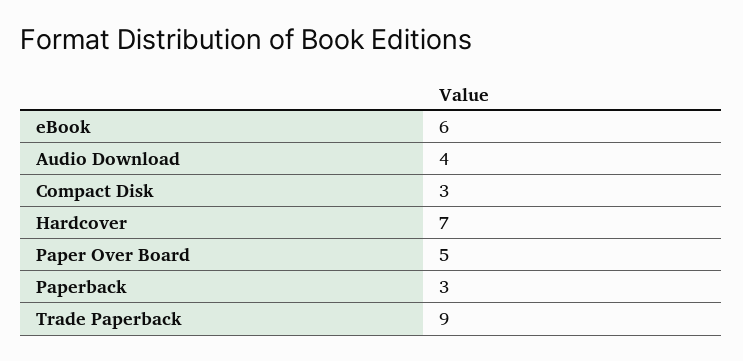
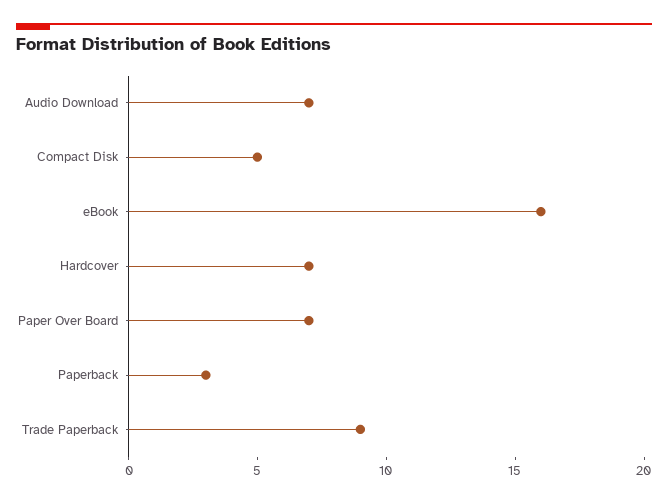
  {
-   "eBook": 6,
+   "eBook": 16,
-   "Audio Download": 4,
+   "Audio Download": 7,
-   "Compact Disk": 3,
+   "Compact Disk": 5,
    "Hardcover": 7,
-   "Paper Over Board": 5,
+   "Paper Over Board": 7,
    "Paperback": 3,
    "Trade Paperback": 9
  }

